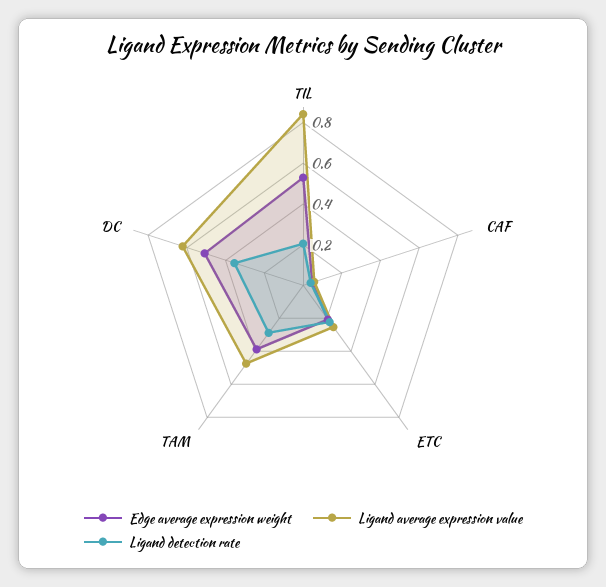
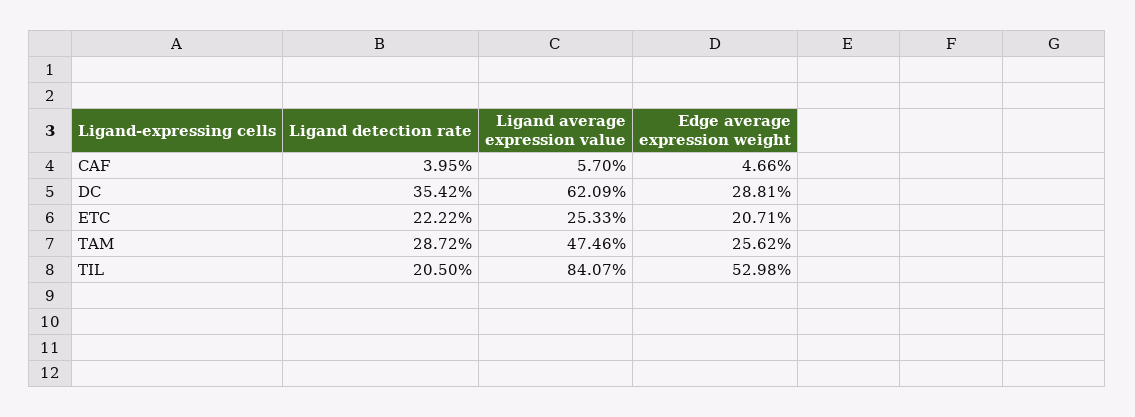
  {
    "Edge average expression weight": {
      "TIL": 0.5298,
      "CAF": 0.0466,
      "ETC": 0.2071,
-     "TAM": 0.4,
+     "TAM": 0.2562,
-     "DC": 0.5
+     "DC": 0.2881
    },
    "Ligand average expression value": {
      "TIL": 0.8407,
      "CAF": 0.057,
      "ETC": 0.2533,
      "TAM": 0.4746,
      "DC": 0.6209
    },
    "Ligand detection rate": {
      "TIL": 0.205,
      "CAF": 0.0395,
      "ETC": 0.2222,
      "TAM": 0.2872,
      "DC": 0.3542
    }
  }

